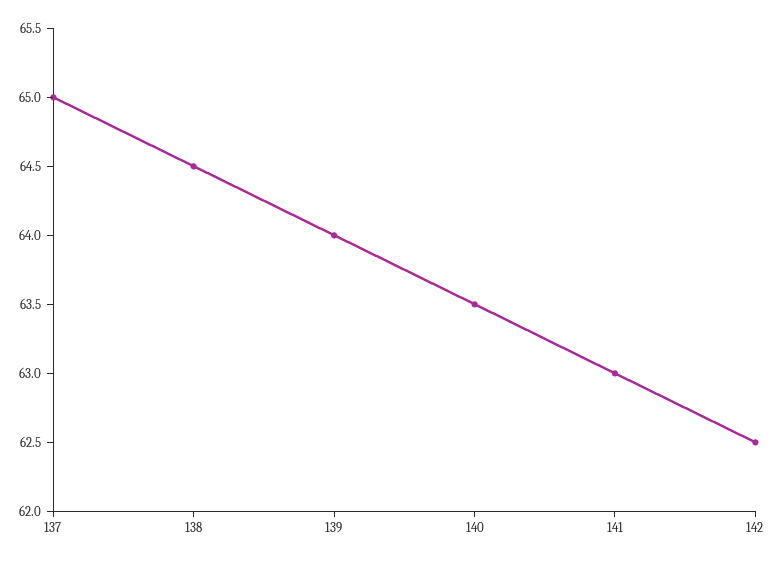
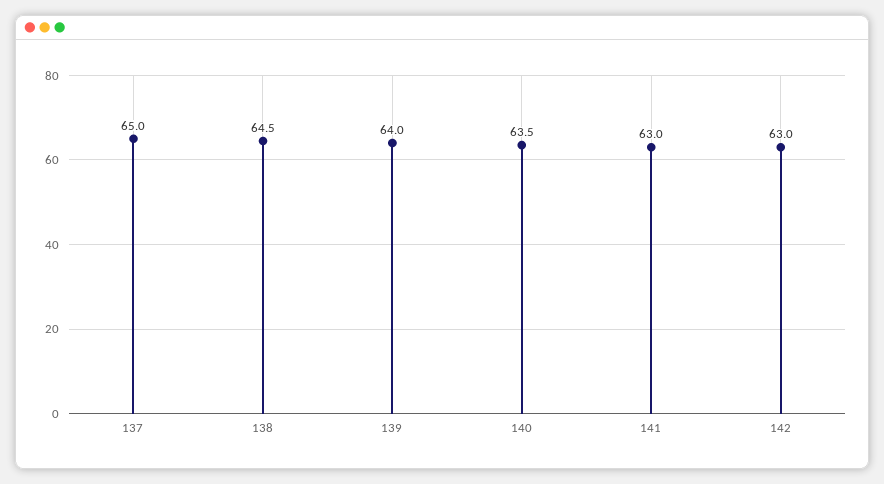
  {
    "137": 65,
    "138": 64.5,
    "139": 64,
    "140": 63.5,
    "141": 63,
-   "142": 62.5
+   "142": 63
  }

